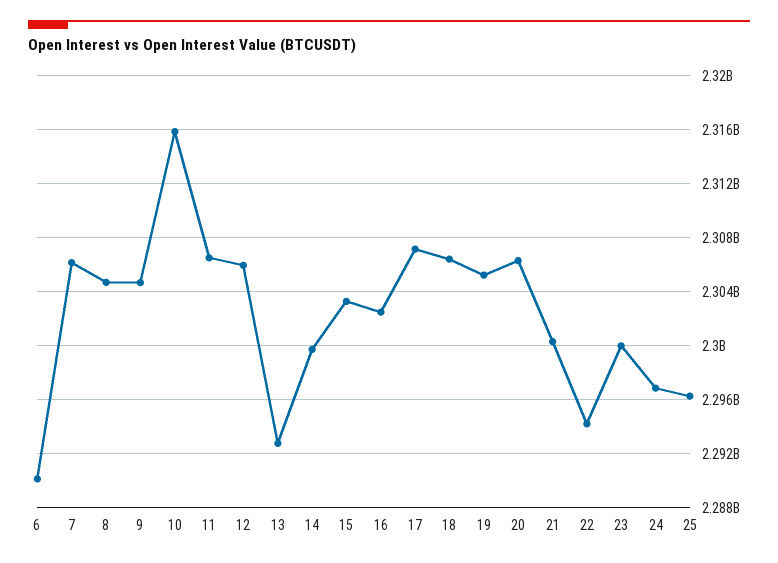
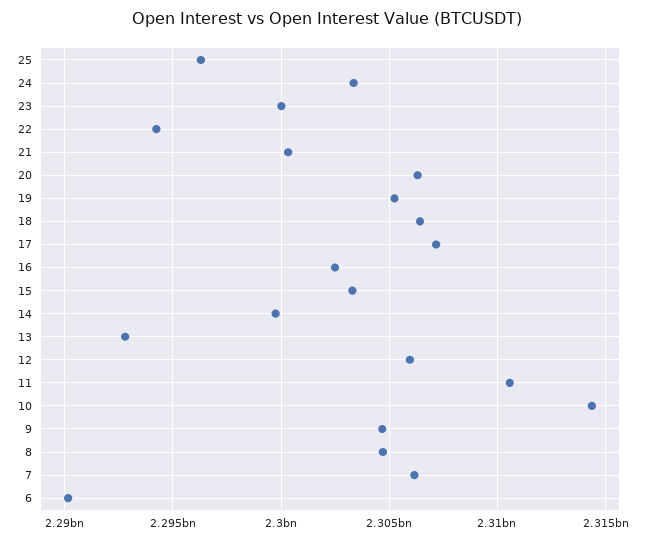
  {
    "6": 2290000000,
    "7": 2306000000,
    "8": 2304500000,
    "9": 2304500000,
-   "10": 2316000000,
+   "10": 2314500000,
-   "11": 2306500000,
+   "11": 2310500000,
    "12": 2306000000,
    "13": 2293000000,
    "14": 2299500000,
    "15": 2303500000,
    "16": 2302500000,
    "17": 2307000000,
    "18": 2306500000,
    "19": 2305000000,
    "20": 2306500000,
    "21": 2300500000,
    "22": 2294000000,
    "23": 2300000000,
-   "24": 2297000000,
+   "24": 2303500000,
    "25": 2296500000
  }

